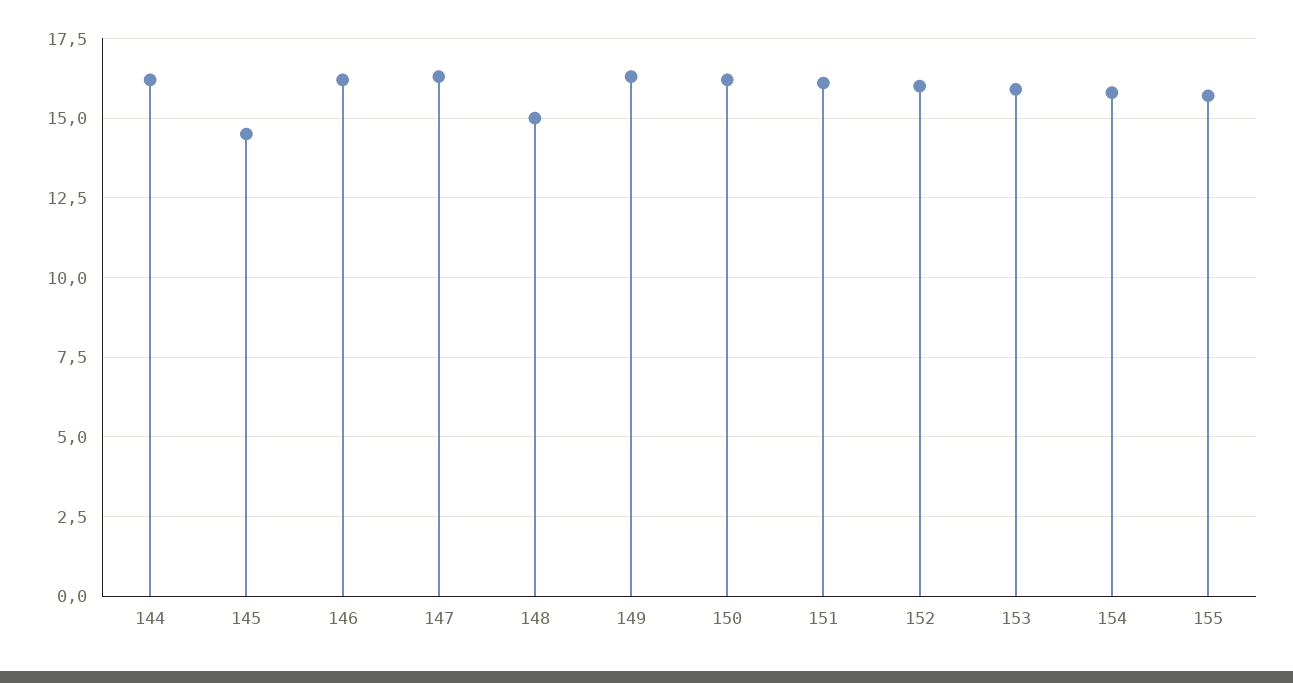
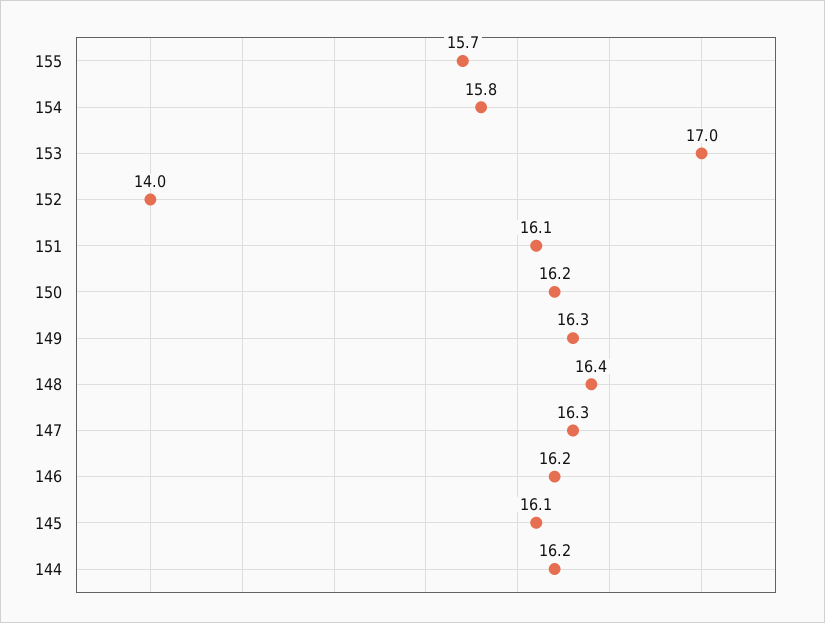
  {
    "144": 16.2,
-   "145": 14.5,
+   "145": 16.1,
    "146": 16.2,
    "147": 16.3,
-   "148": 15,
+   "148": 16.4,
    "149": 16.3,
    "150": 16.2,
    "151": 16.1,
-   "152": 16,
+   "152": 14,
-   "153": 16,
+   "153": 17,
    "154": 15.8,
    "155": 15.7
  }

